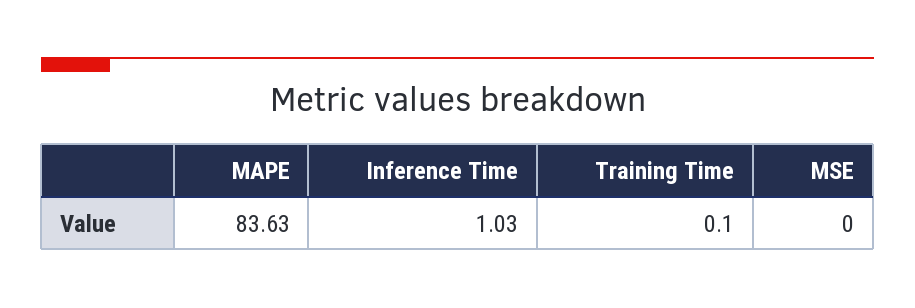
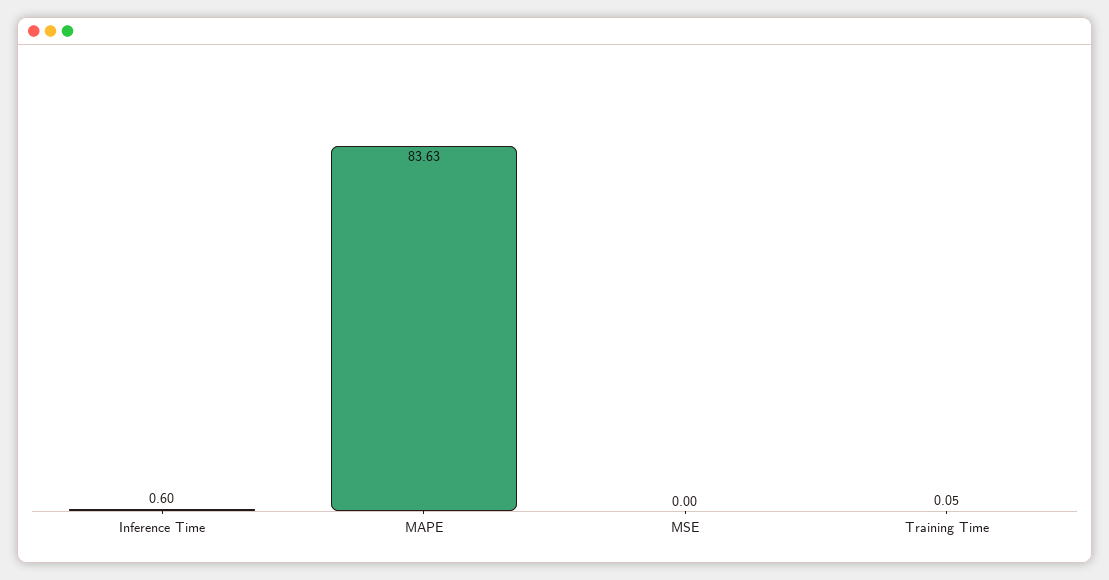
  {
    "MAPE": 83.63,
-   "Inference Time": 1.03,
+   "Inference Time": 0.6,
-   "Training Time": 0.1,
+   "Training Time": 0.05,
    "MSE": 0
  }

